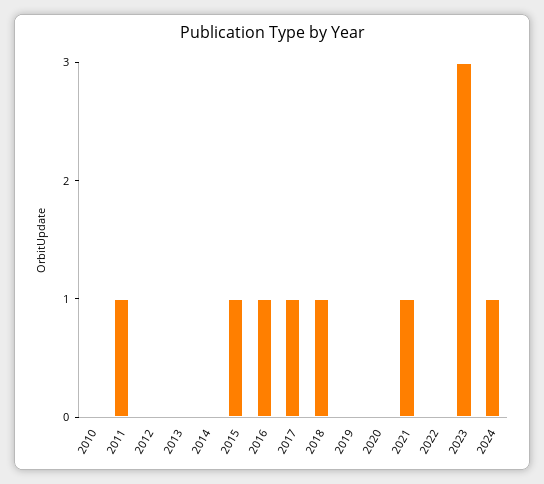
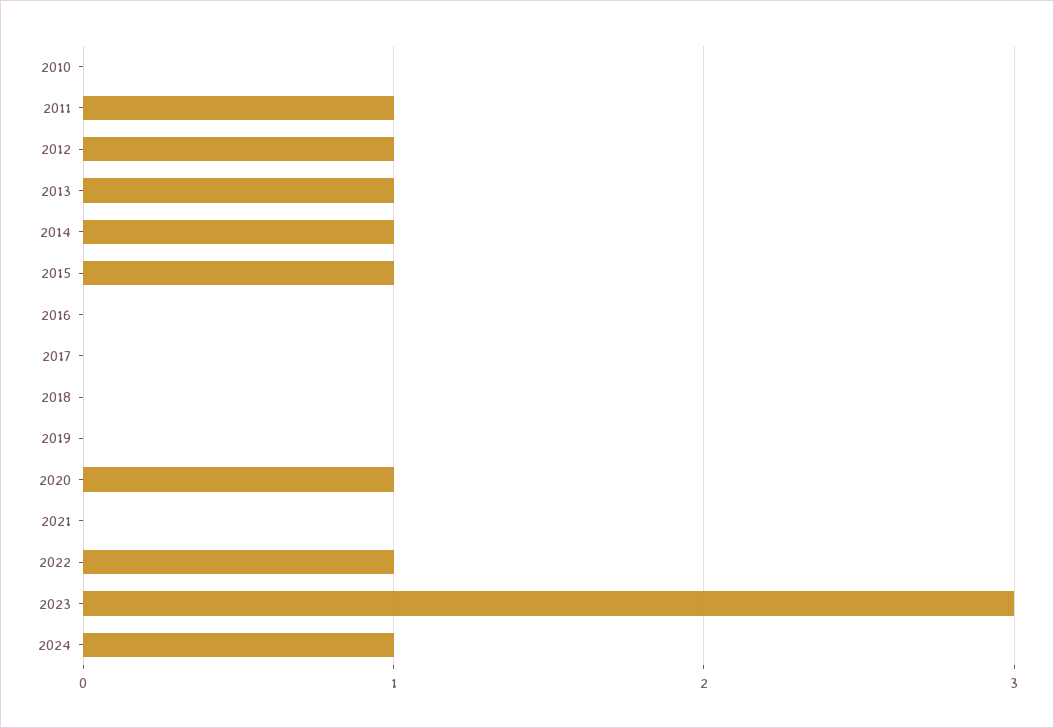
  {
    "2010": 0,
    "2011": 1,
-   "2012": 0,
+   "2012": 1,
-   "2013": 0,
+   "2013": 1,
-   "2014": 0,
+   "2014": 1,
    "2015": 1,
-   "2016": 1,
+   "2016": 0,
-   "2017": 1,
+   "2017": 0,
-   "2018": 1,
+   "2018": 0,
    "2019": 0,
-   "2020": 0,
+   "2020": 1,
-   "2021": 1,
+   "2021": 0,
-   "2022": 0,
+   "2022": 1,
    "2023": 3,
    "2024": 1
  }

